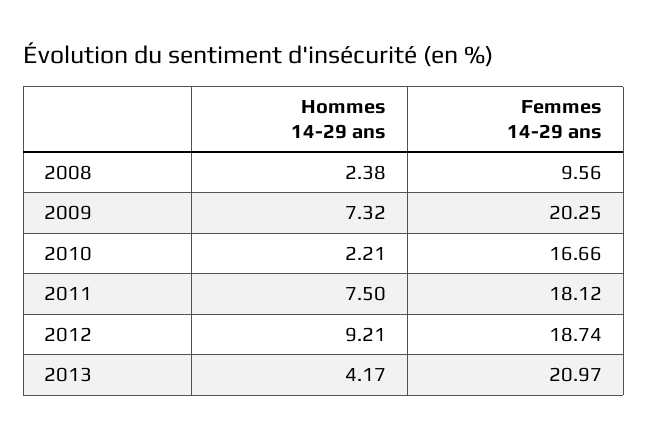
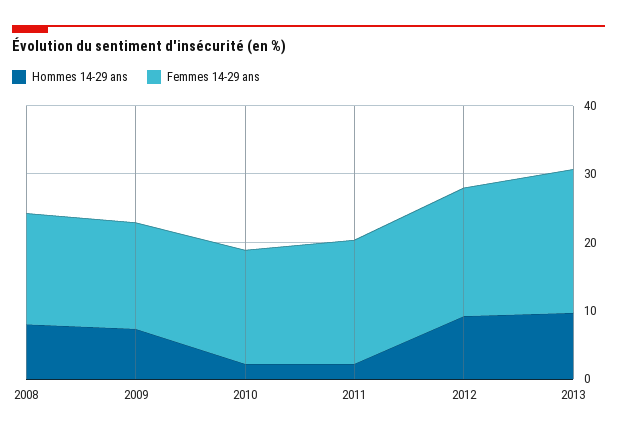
  {
    "Hommes 14-29 ans": {
-     "2008": 2.38,
+     "2008": 8,
      "2009": 7.32,
      "2010": 2.21,
-     "2011": 7.5,
+     "2011": 2,
      "2012": 9.21,
-     "2013": 4.17
+     "2013": 10
    },
    "Femmes 14-29 ans": {
-     "2008": 9.56,
+     "2008": 16,
-     "2009": 20.25,
+     "2009": 16,
      "2010": 16.66,
      "2011": 18.12,
      "2012": 18.74,
      "2013": 20.97
    }
  }

